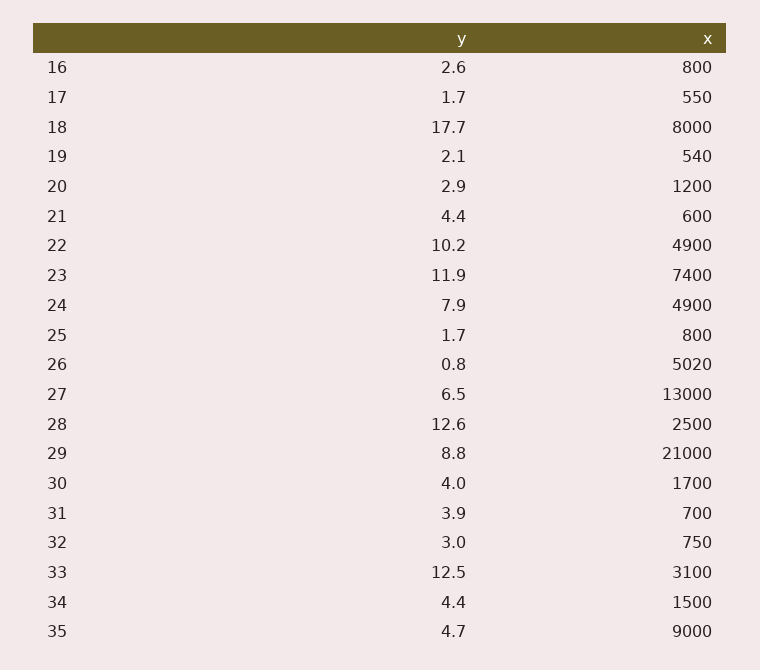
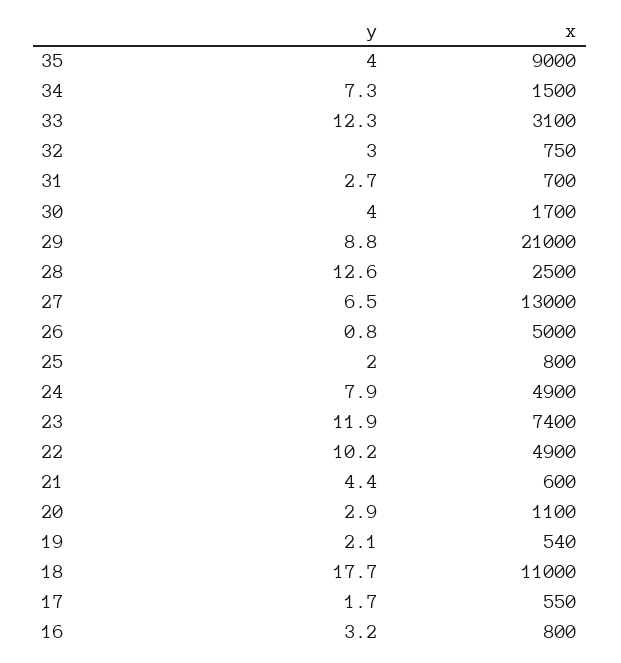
  {
    "y": {
-     "16": 2.6,
+     "16": 3.2,
      "17": 1.7,
      "18": 17.7,
      "19": 2.1,
      "20": 2.9,
      "21": 4.4,
      "22": 10.2,
      "23": 11.9,
      "24": 7.9,
-     "25": 1.7,
+     "25": 2,
      "26": 0.8,
      "27": 6.5,
      "28": 12.6,
      "29": 8.8,
      "30": 4,
-     "31": 3.9,
+     "31": 2.7,
      "32": 3,
-     "33": 12.5,
+     "33": 12.3,
-     "34": 4.4,
+     "34": 7.3,
-     "35": 4.7
+     "35": 4
    },
    "x": {
      "16": 800,
      "17": 550,
-     "18": 8000,
+     "18": 11000,
      "19": 540,
-     "20": 1200,
+     "20": 1100,
      "21": 600,
      "22": 4900,
      "23": 7400,
      "24": 4900,
      "25": 800,
-     "26": 5020,
+     "26": 5000,
      "27": 13000,
      "28": 2500,
      "29": 21000,
      "30": 1700,
      "31": 700,
      "32": 750,
      "33": 3100,
      "34": 1500,
      "35": 9000
    }
  }

